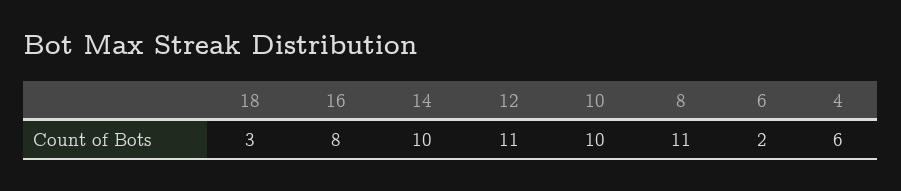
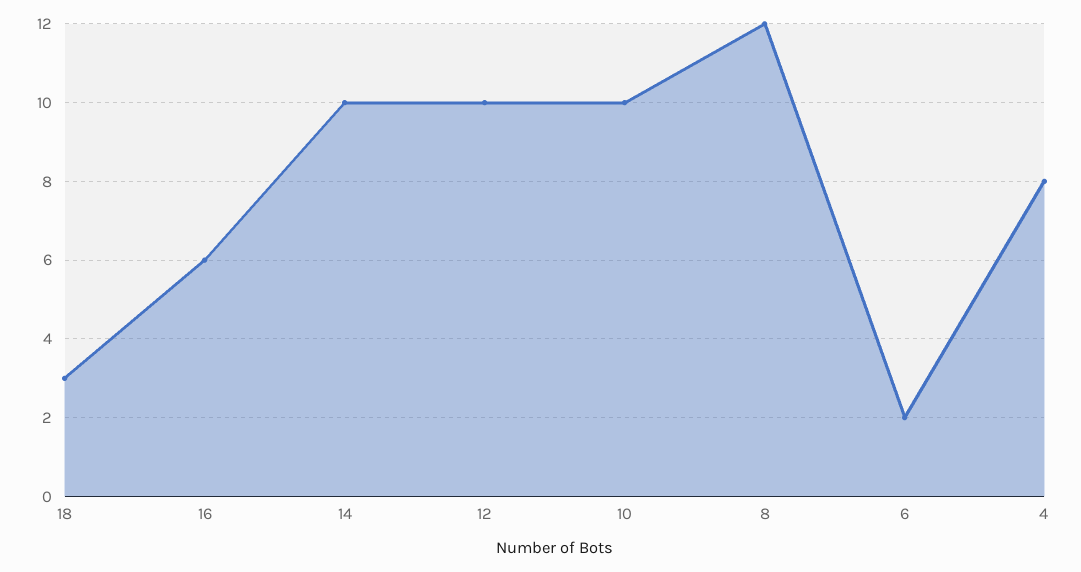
  {
    "18": 3,
-   "16": 8,
+   "16": 6,
    "14": 10,
-   "12": 11,
+   "12": 10,
    "10": 10,
-   "8": 11,
+   "8": 12,
    "6": 2,
-   "4": 6
+   "4": 8
  }

